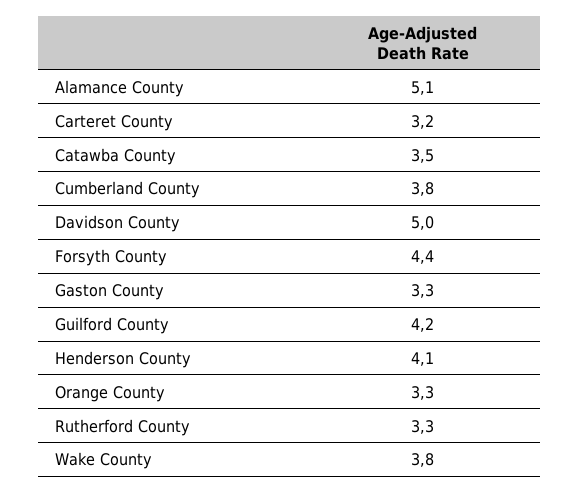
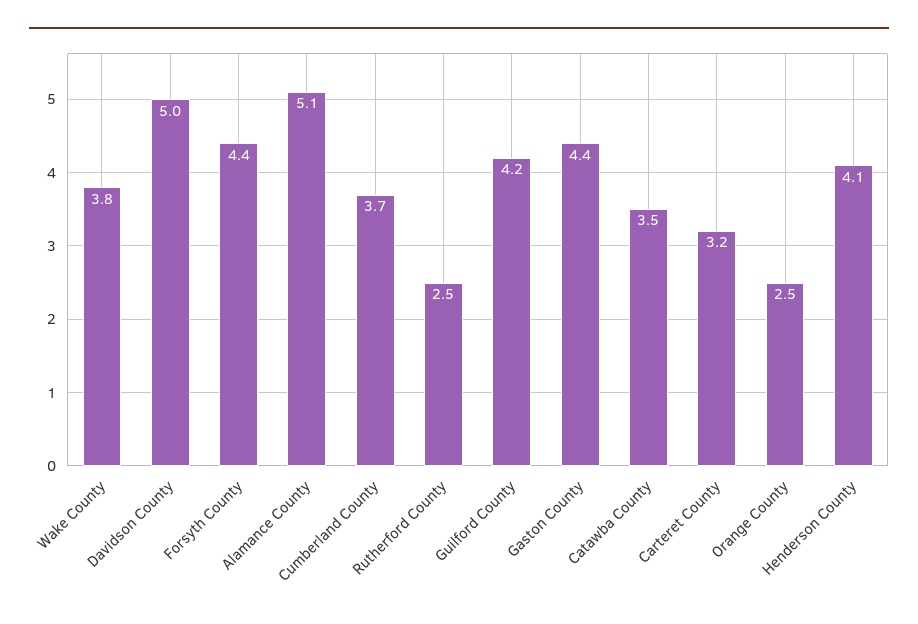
  {
    "Alamance County": 5.1,
    "Carteret County": 3.2,
    "Catawba County": 3.5,
-   "Cumberland County": 3.8,
+   "Cumberland County": 3.7,
    "Davidson County": 5,
    "Forsyth County": 4.4,
-   "Gaston County": 3.3,
+   "Gaston County": 4.4,
    "Guilford County": 4.2,
    "Henderson County": 4.1,
-   "Orange County": 3.3,
+   "Orange County": 2.5,
-   "Rutherford County": 3.3,
+   "Rutherford County": 2.5,
    "Wake County": 3.8
  }

